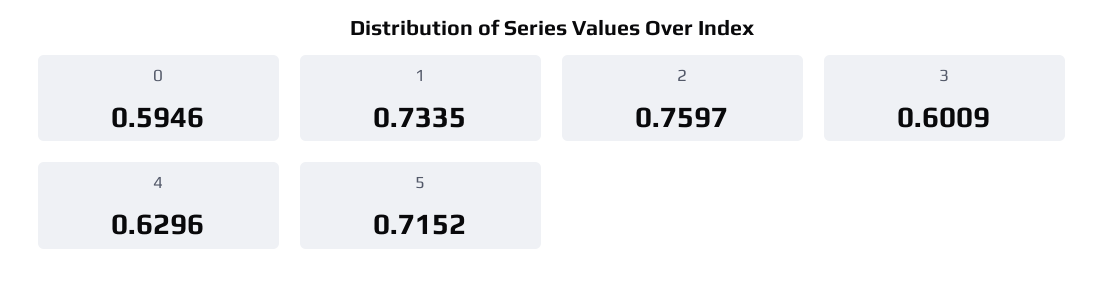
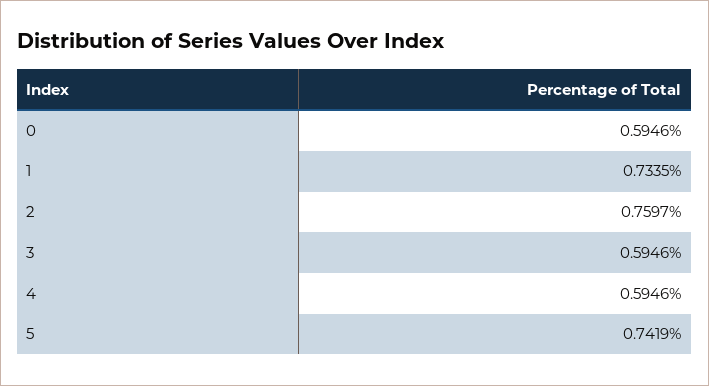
  {
    "0": 0.5946,
    "1": 0.7335,
    "2": 0.7597,
-   "3": 0.6009,
+   "3": 0.5946,
-   "4": 0.6296,
+   "4": 0.5946,
-   "5": 0.7152
+   "5": 0.7419
  }

